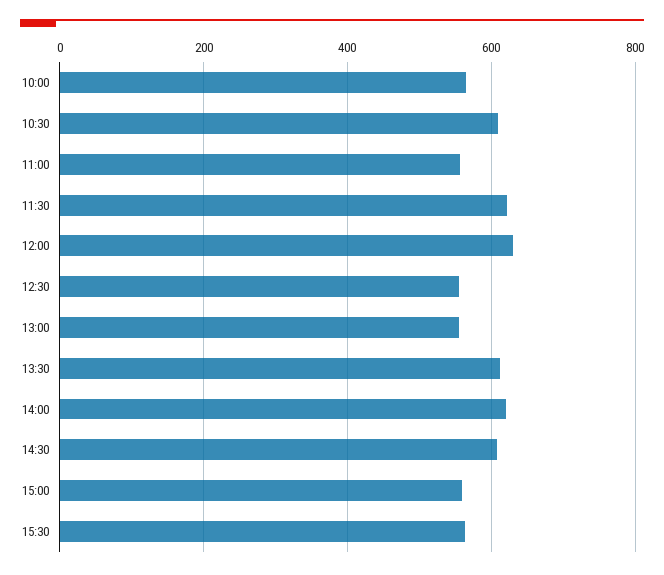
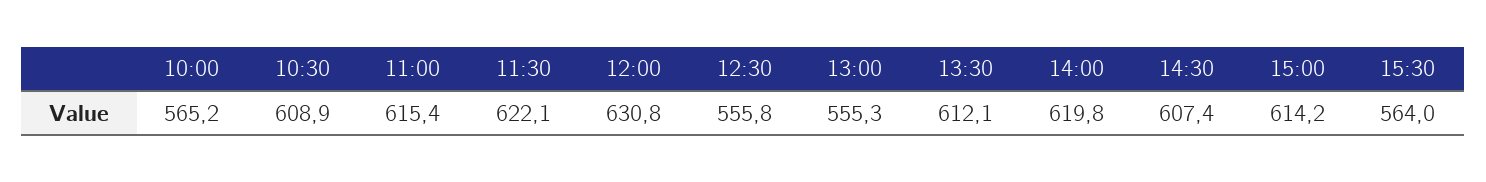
  {
    "10:00": 565.2,
    "10:30": 608.9,
-   "11:00": 560,
+   "11:00": 615.4,
    "11:30": 622.1,
    "12:00": 630.8,
    "12:30": 555.8,
    "13:00": 555.3,
    "13:30": 612.1,
    "14:00": 619.8,
    "14:30": 607.4,
-   "15:00": 560,
+   "15:00": 614.2,
    "15:30": 564
  }

